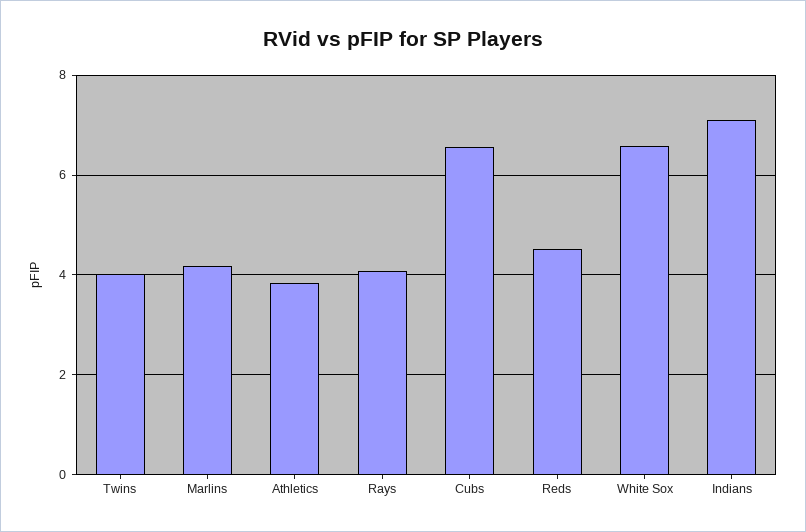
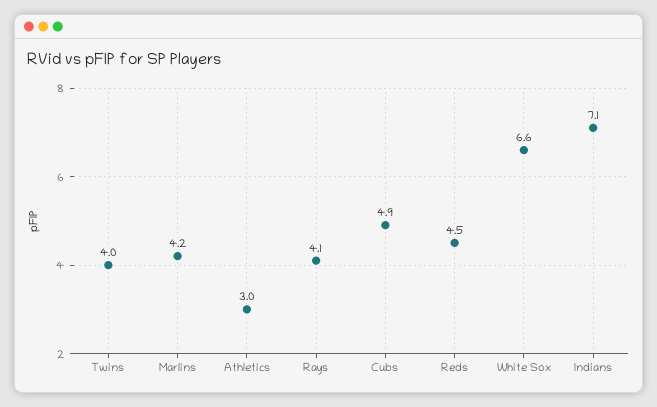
  {
    "Twins": 4,
    "Marlins": 4.2,
-   "Athletics": 3.8,
+   "Athletics": 3,
    "Rays": 4.1,
-   "Cubs": 6.6,
+   "Cubs": 4.9,
    "Reds": 4.5,
    "White Sox": 6.6,
    "Indians": 7.1
  }

